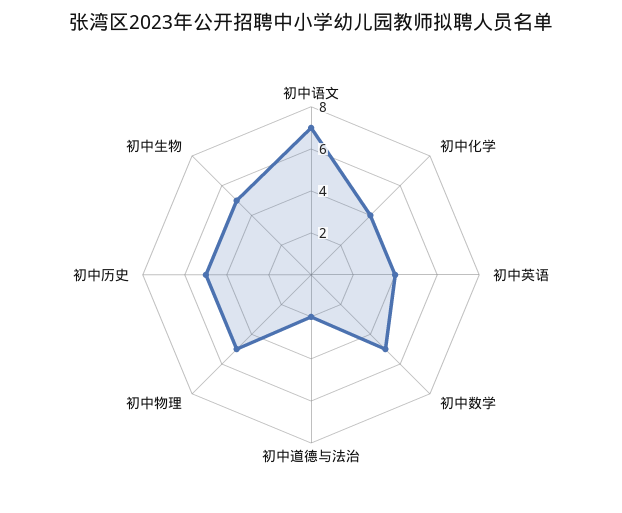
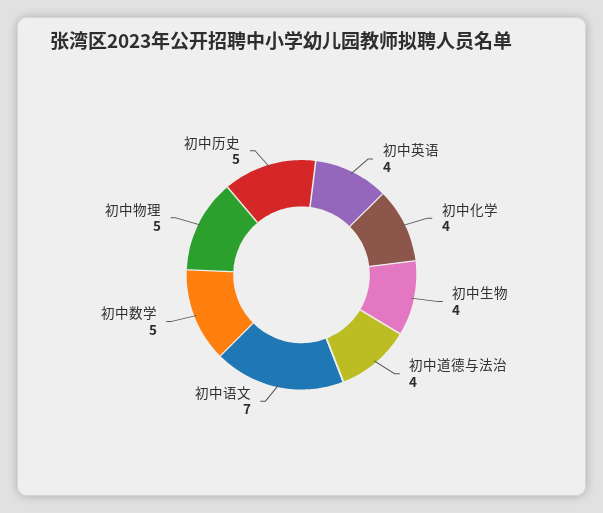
  {
    "初中语文": 7,
    "初中化学": 4,
    "初中英语": 4,
    "初中数学": 5,
-   "初中道德与法治": 2,
+   "初中道德与法治": 4,
    "初中物理": 5,
    "初中历史": 5,
-   "初中生物": 5
+   "初中生物": 4
  }

